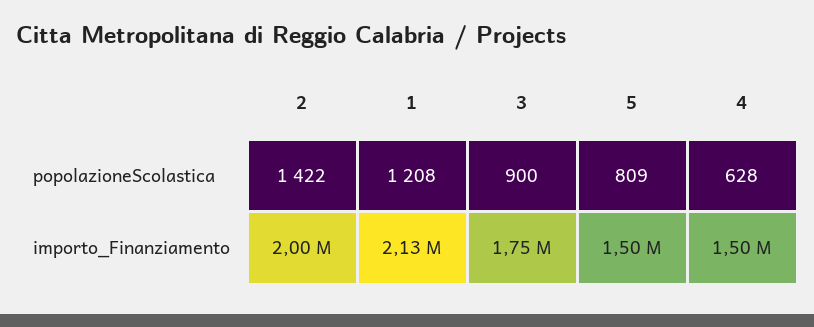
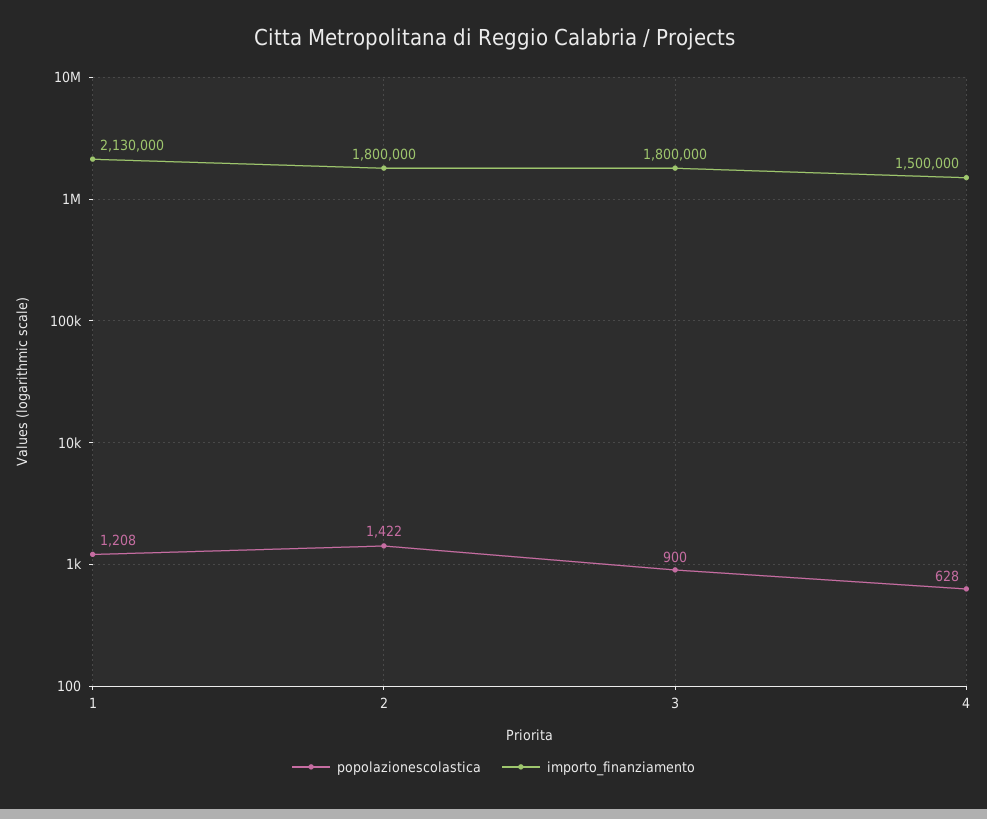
  {
    "popolazioneScolastica": {
      "2": 1422,
      "1": 1208,
      "3": 900,
-     "5": 809,
      "4": 628
    },
    "importo_Finanziamento": {
-     "2": 2000000,
+     "2": 1800000,
      "1": 2130000,
-     "3": 1750000,
+     "3": 1800000,
-     "5": 1500000,
      "4": 1500000
    }
  }

